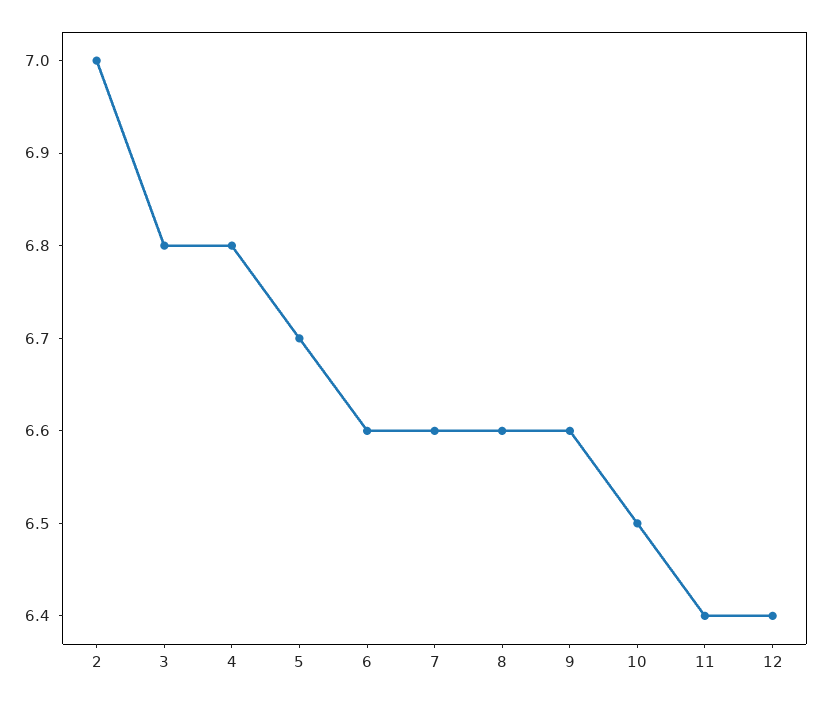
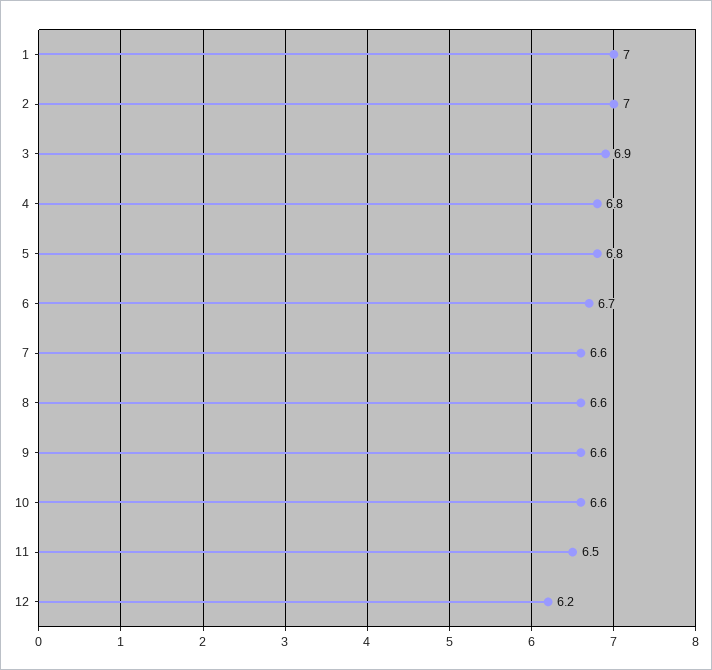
  {
    "2": 7,
-   "3": 6.8,
+   "3": 6.9,
    "4": 6.8,
-   "5": 6.7,
+   "5": 6.8,
-   "6": 6.6,
+   "6": 6.7,
    "7": 6.6,
    "8": 6.6,
    "9": 6.6,
-   "10": 6.5,
+   "10": 6.6,
-   "11": 6.4,
+   "11": 6.5,
-   "12": 6.4
+   "12": 6.2,
+   "1": 7
  }

